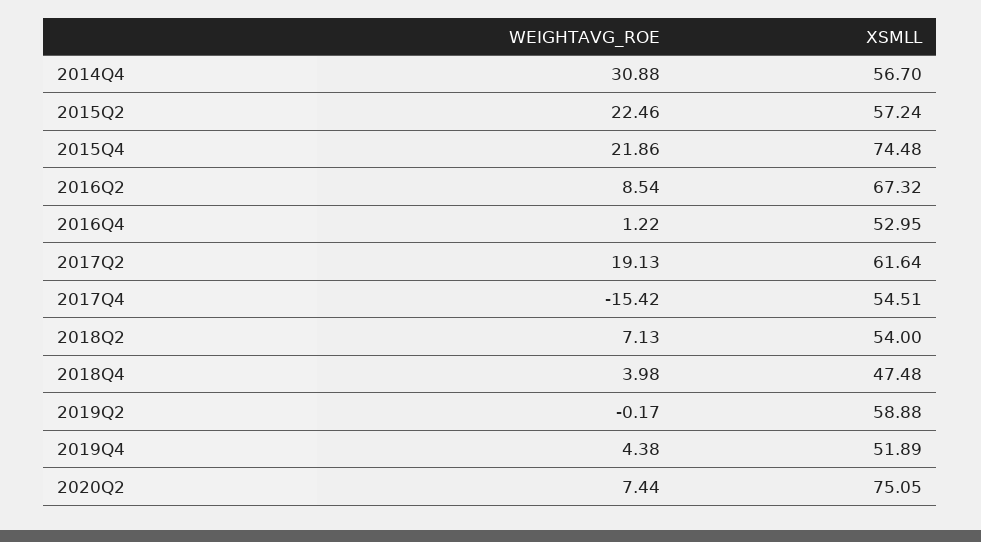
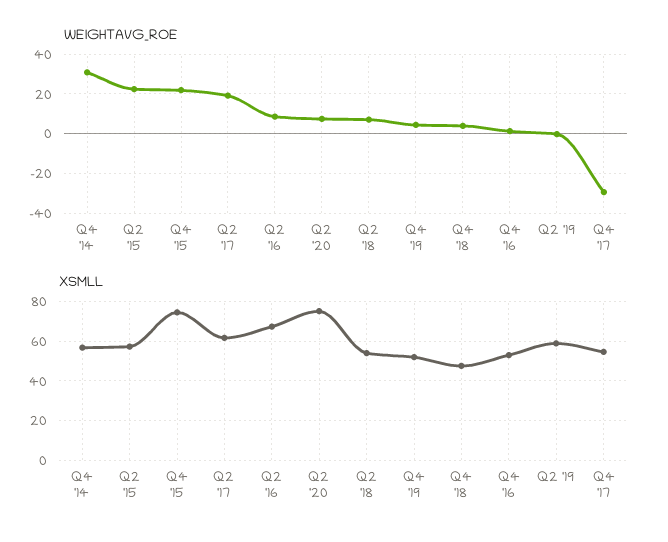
  {
    "WEIGHTAVG_ROE": {
      "2014Q4": 30.88,
      "2015Q2": 22.46,
      "2015Q4": 21.86,
      "2016Q2": 8.54,
      "2016Q4": 1.22,
      "2017Q2": 19.13,
-     "2017Q4": -15.42,
+     "2017Q4": -30,
      "2018Q2": 7.13,
      "2018Q4": 3.98,
      "2019Q2": -0.17,
      "2019Q4": 4.38,
      "2020Q2": 7.44
    },
    "XSMLL": {
      "2014Q4": 56.7,
      "2015Q2": 57.24,
      "2015Q4": 74.48,
      "2016Q2": 67.32,
      "2016Q4": 52.95,
      "2017Q2": 61.64,
      "2017Q4": 54.51,
      "2018Q2": 54,
      "2018Q4": 47.48,
      "2019Q2": 58.88,
      "2019Q4": 51.89,
      "2020Q2": 75.05
    }
  }

